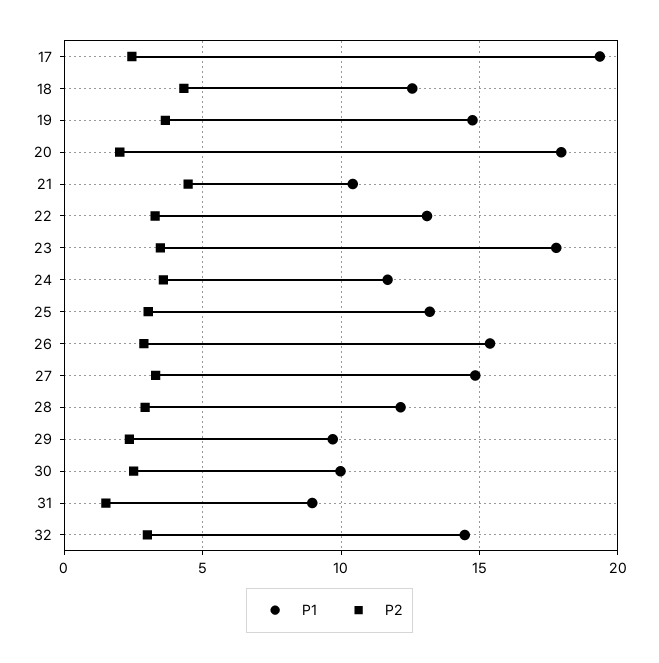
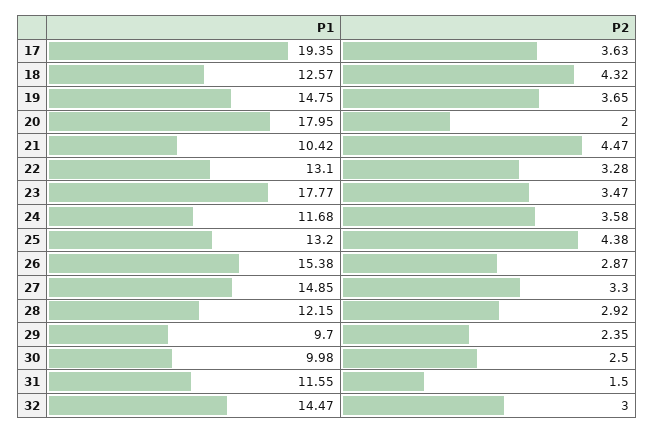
  {
    "P1": {
      "17": 19.35,
      "18": 12.57,
      "19": 14.75,
      "20": 17.95,
      "21": 10.42,
      "22": 13.1,
      "23": 17.77,
      "24": 11.68,
      "25": 13.2,
      "26": 15.38,
      "27": 14.85,
      "28": 12.15,
      "29": 9.7,
      "30": 9.98,
-     "31": 9,
+     "31": 11.55,
      "32": 14.47
    },
    "P2": {
-     "17": 2.5,
+     "17": 3.63,
      "18": 4.32,
      "19": 3.65,
      "20": 2,
      "21": 4.47,
      "22": 3.28,
      "23": 3.47,
      "24": 3.58,
-     "25": 3,
+     "25": 4.38,
      "26": 2.87,
      "27": 3.3,
      "28": 2.92,
      "29": 2.35,
      "30": 2.5,
      "31": 1.5,
      "32": 3
    }
  }

